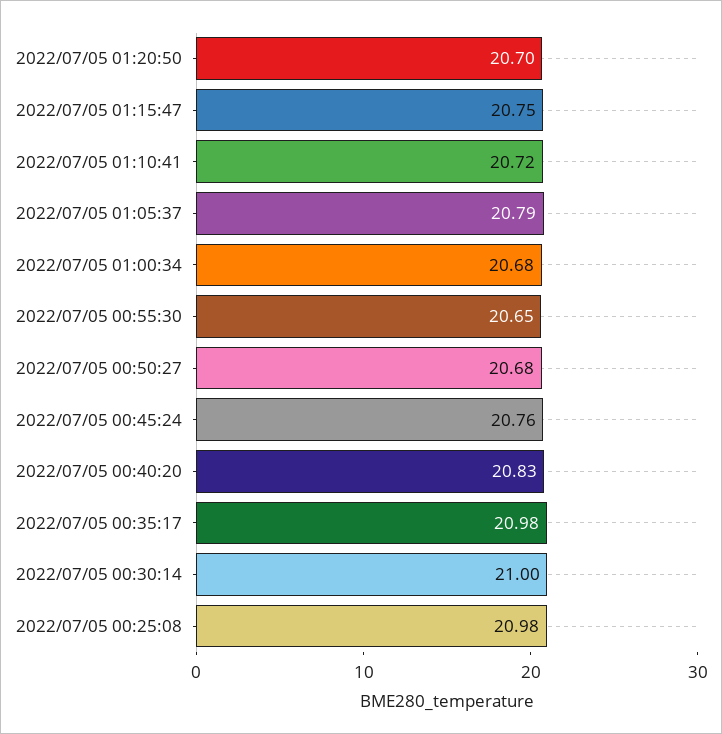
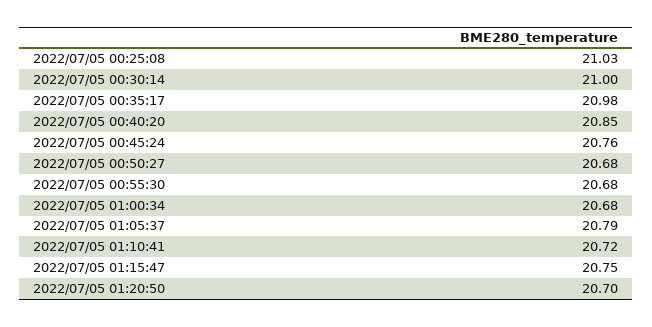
  {
    "2022/07/05 01:20:50": 20.7,
    "2022/07/05 01:15:47": 20.75,
    "2022/07/05 01:10:41": 20.72,
    "2022/07/05 01:05:37": 20.79,
    "2022/07/05 01:00:34": 20.68,
-   "2022/07/05 00:55:30": 20.65,
+   "2022/07/05 00:55:30": 20.68,
    "2022/07/05 00:50:27": 20.68,
    "2022/07/05 00:45:24": 20.76,
-   "2022/07/05 00:40:20": 20.83,
+   "2022/07/05 00:40:20": 20.85,
    "2022/07/05 00:35:17": 20.98,
    "2022/07/05 00:30:14": 21,
-   "2022/07/05 00:25:08": 20.98
+   "2022/07/05 00:25:08": 21.03
  }

